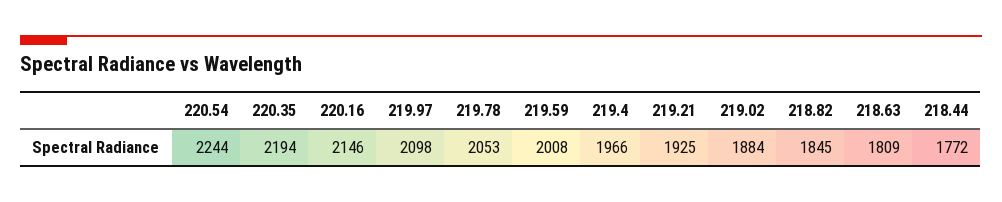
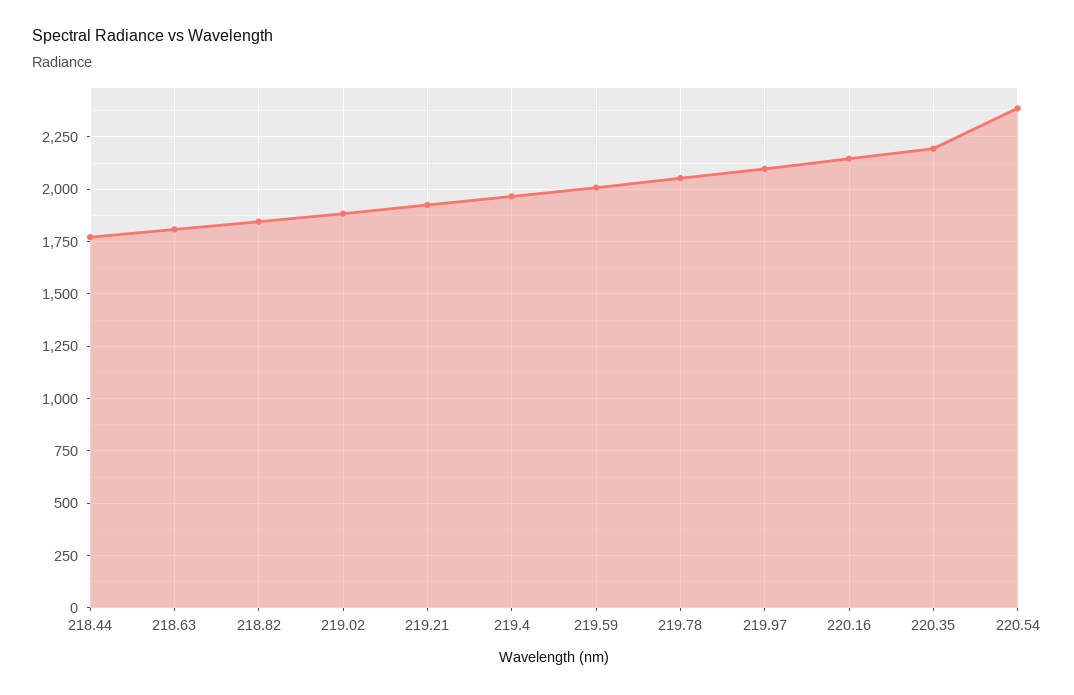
  {
-   "220.54": 2244,
+   "220.54": 2400,
    "220.35": 2194,
    "220.16": 2146,
    "219.97": 2098,
    "219.78": 2053,
    "219.59": 2008,
    "219.4": 1966,
    "219.21": 1925,
    "219.02": 1884,
    "218.82": 1845,
    "218.63": 1809,
    "218.44": 1772
  }

